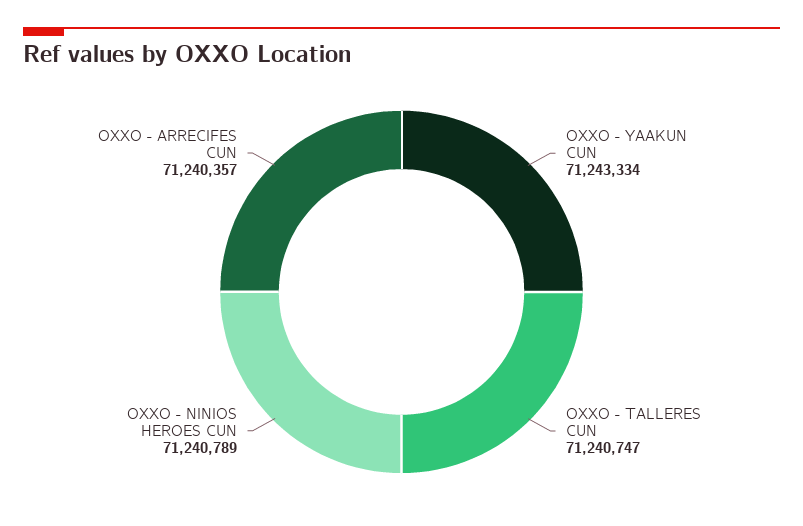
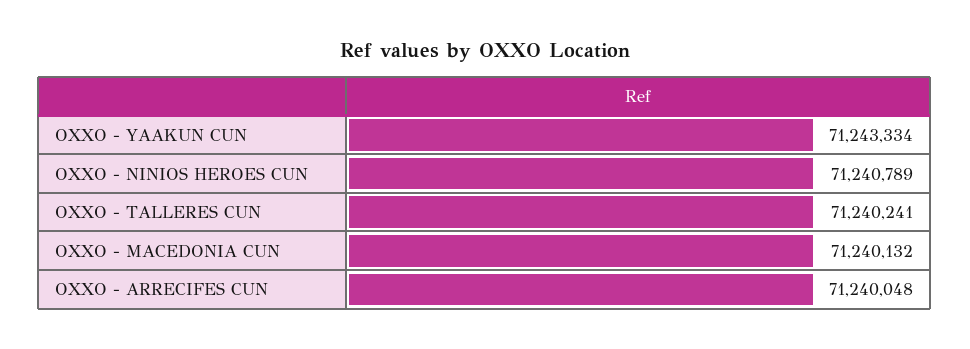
  {
    "OXXO - YAAKUN CUN": 71243334,
-   "OXXO - TALLERES CUN": 71240747,
+   "OXXO - TALLERES CUN": 71240241,
    "OXXO - NINIOS HEROES CUN": 71240789,
-   "OXXO - ARRECIFES CUN": 71240357
+   "OXXO - ARRECIFES CUN": 71240048,
+   "OXXO - MACEDONIA CUN": 71240132
  }

